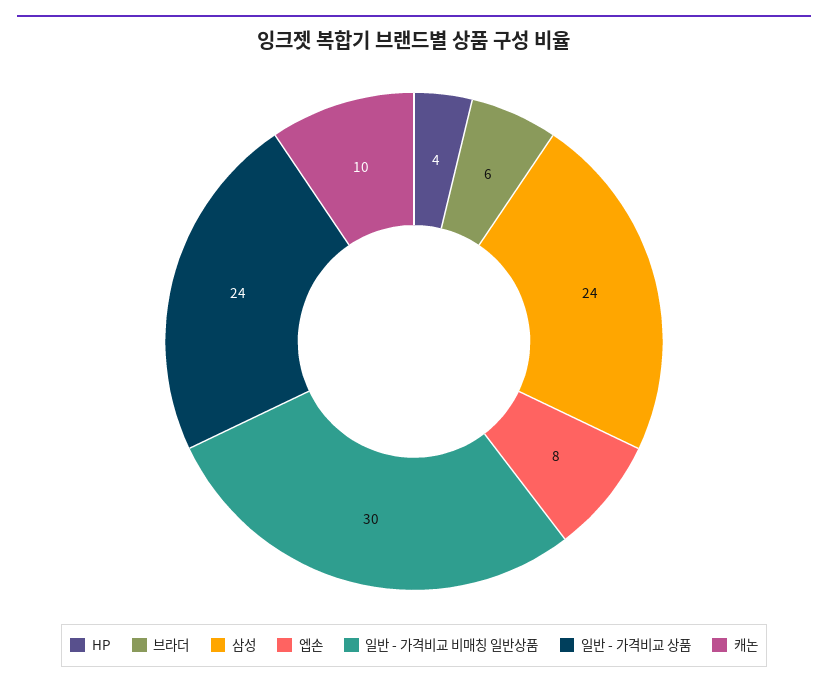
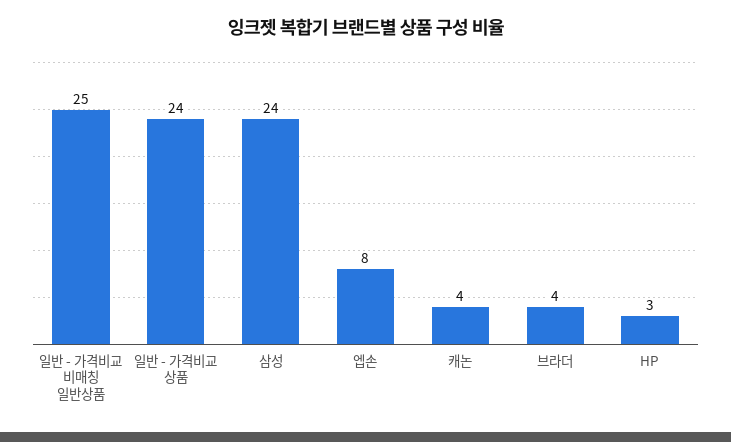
  {
-   "HP": 4,
+   "HP": 3,
-   "브라더": 6,
+   "브라더": 4,
    "삼성": 24,
    "엡손": 8,
-   "일반 - 가격비교 비매칭 일반상품": 30,
+   "일반 - 가격비교 비매칭 일반상품": 25,
    "일반 - 가격비교 상품": 24,
-   "캐논": 10
+   "캐논": 4
  }

